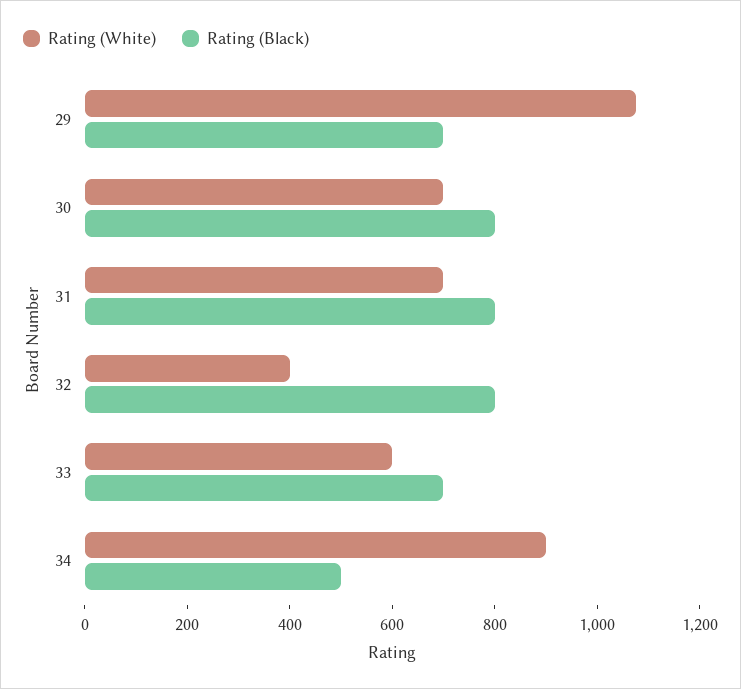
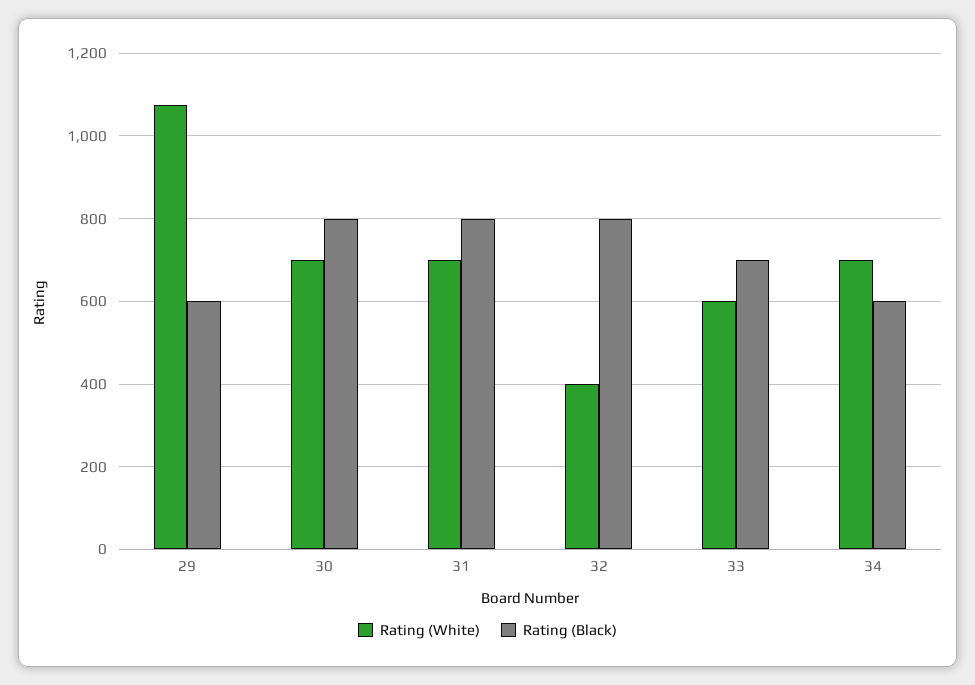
  {
    "Rating (White)": {
      "29": 1080,
      "30": 700,
      "31": 700,
      "32": 400,
      "33": 600,
-     "34": 900
+     "34": 700
    },
    "Rating (Black)": {
-     "29": 700,
+     "29": 600,
      "30": 800,
      "31": 800,
      "32": 800,
      "33": 700,
-     "34": 500
+     "34": 600
    }
  }

